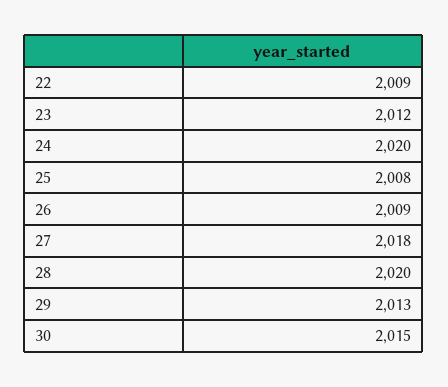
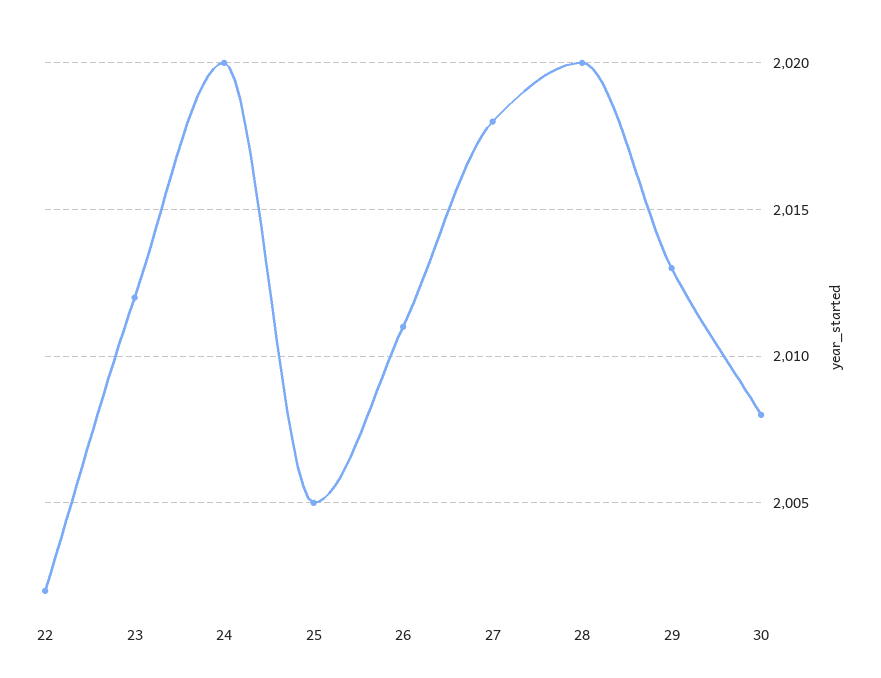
  {
-   "22": 2009,
+   "22": 2002,
    "23": 2012,
    "24": 2020,
-   "25": 2008,
+   "25": 2005,
-   "26": 2009,
+   "26": 2011,
    "27": 2018,
    "28": 2020,
    "29": 2013,
-   "30": 2015
+   "30": 2008
  }

